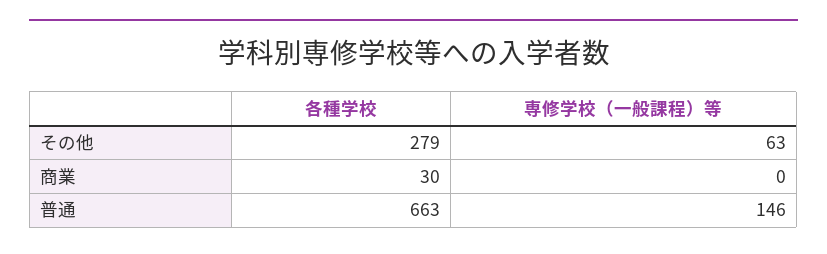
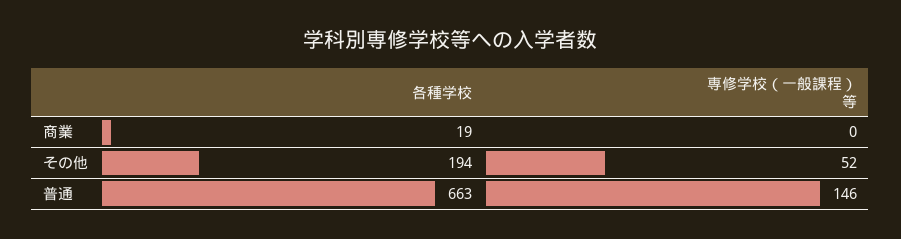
  {
    "各種学校": {
-     "その他": 279,
+     "その他": 194,
-     "商業": 30,
+     "商業": 19,
      "普通": 663
    },
    "専修学校（一般課程）等": {
-     "その他": 63,
+     "その他": 52,
      "商業": 0,
      "普通": 146
    }
  }

